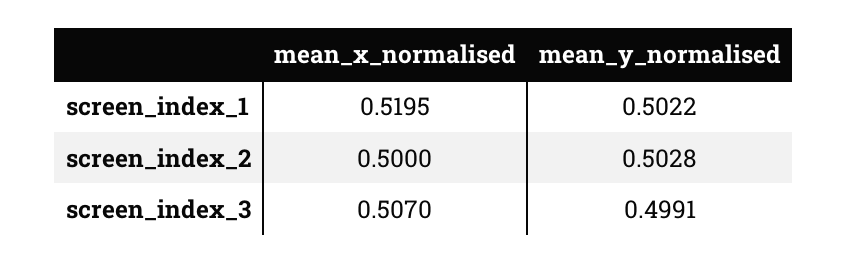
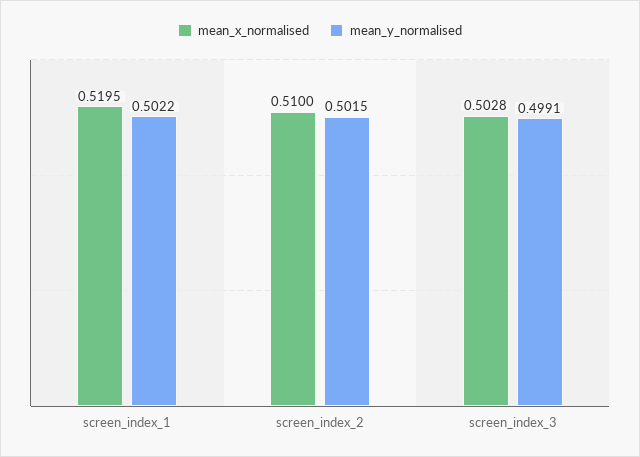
  {
    "mean_x_normalised": {
      "screen_index_1": 0.5195,
-     "screen_index_2": 0.5,
+     "screen_index_2": 0.51,
-     "screen_index_3": 0.507
+     "screen_index_3": 0.5028
    },
    "mean_y_normalised": {
      "screen_index_1": 0.5022,
-     "screen_index_2": 0.5028,
+     "screen_index_2": 0.5015,
      "screen_index_3": 0.4991
    }
  }

